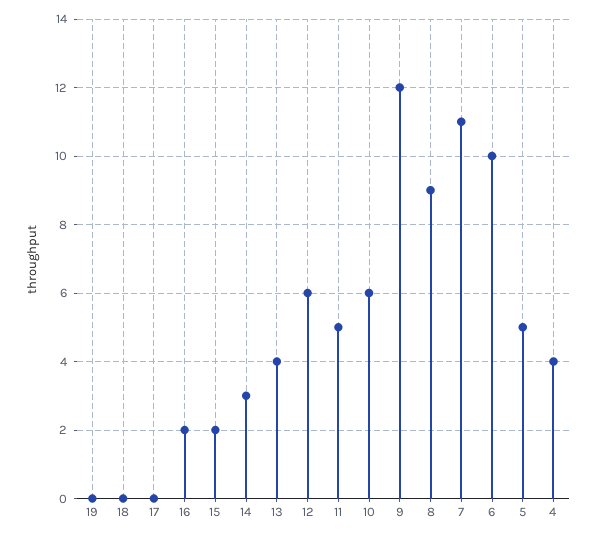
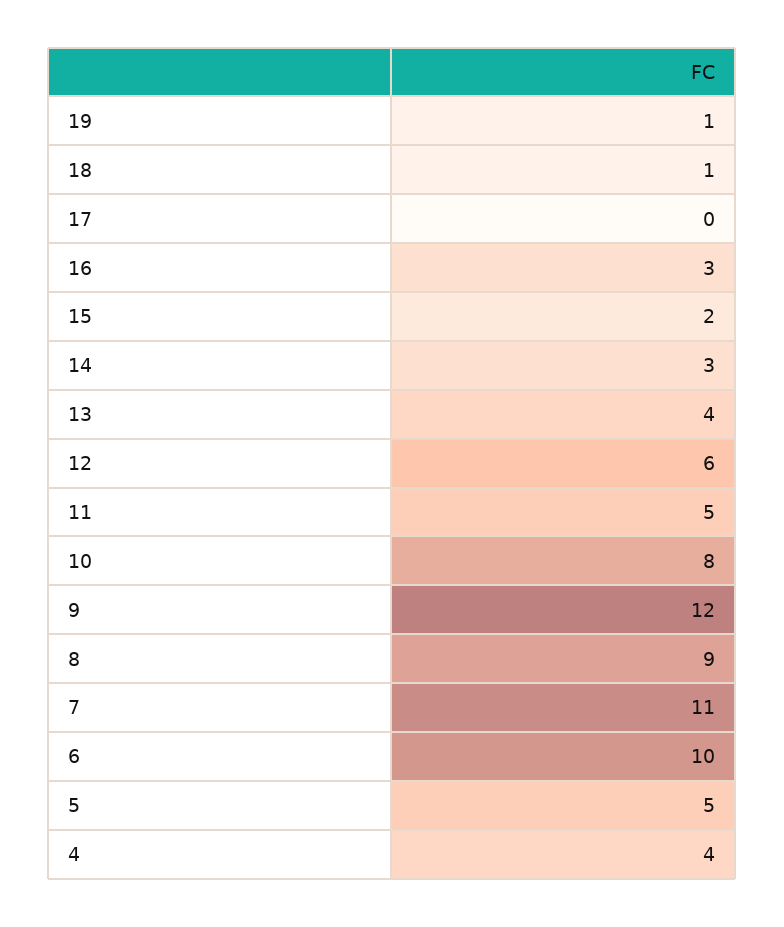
  {
-   "19": 0,
+   "19": 1,
-   "18": 0,
+   "18": 1,
    "17": 0,
-   "16": 2,
+   "16": 3,
    "15": 2,
    "14": 3,
    "13": 4,
    "12": 6,
    "11": 5,
-   "10": 6,
+   "10": 8,
    "9": 12,
    "8": 9,
    "7": 11,
    "6": 10,
    "5": 5,
    "4": 4
  }

